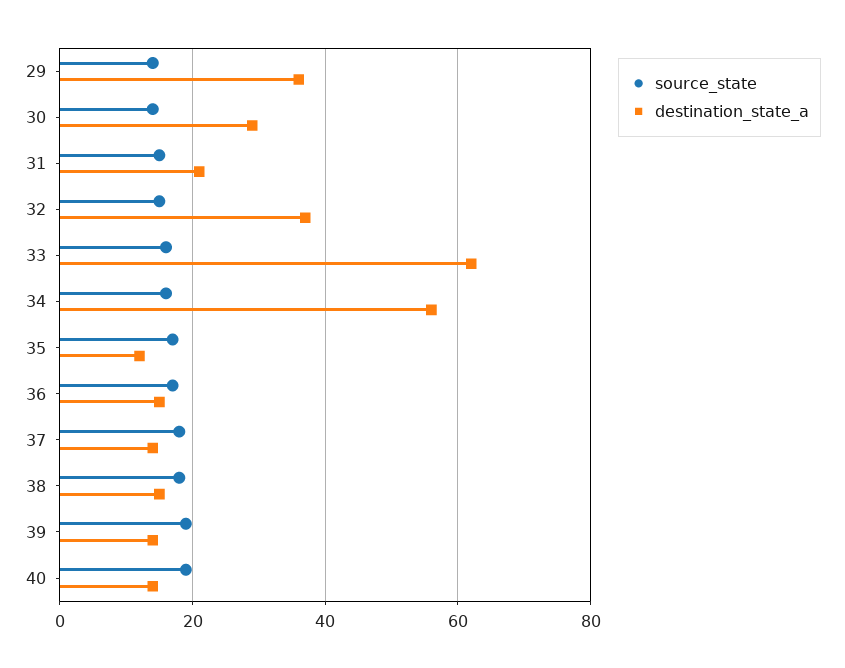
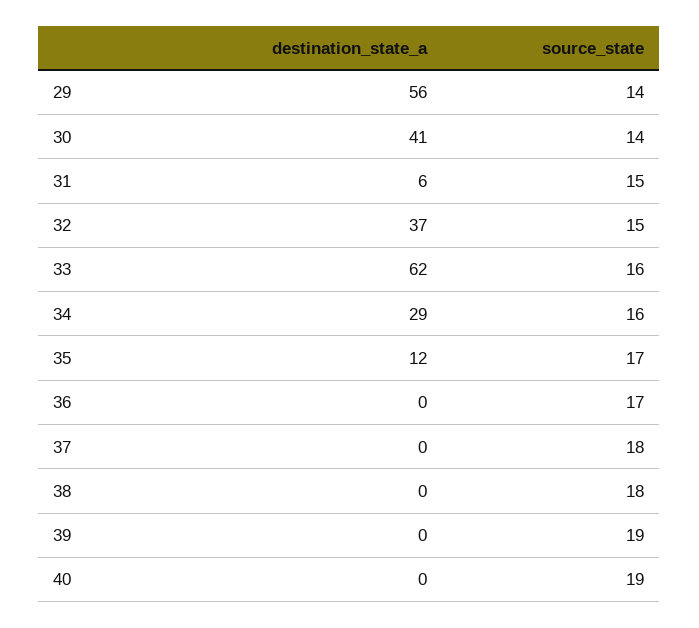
  {
    "source_state": {
      "29": 14,
      "30": 14,
      "31": 15,
      "32": 15,
      "33": 16,
      "34": 16,
      "35": 17,
      "36": 17,
      "37": 18,
      "38": 18,
      "39": 19,
      "40": 19
    },
    "destination_state_a": {
-     "29": 35,
+     "29": 56,
-     "30": 30,
+     "30": 41,
-     "31": 20,
+     "31": 6,
      "32": 37,
      "33": 62,
-     "34": 55,
+     "34": 29,
      "35": 12,
-     "36": 15,
+     "36": 0,
-     "37": 15,
+     "37": 0,
-     "38": 15,
+     "38": 0,
-     "39": 15,
+     "39": 0,
-     "40": 15
+     "40": 0
    }
  }

